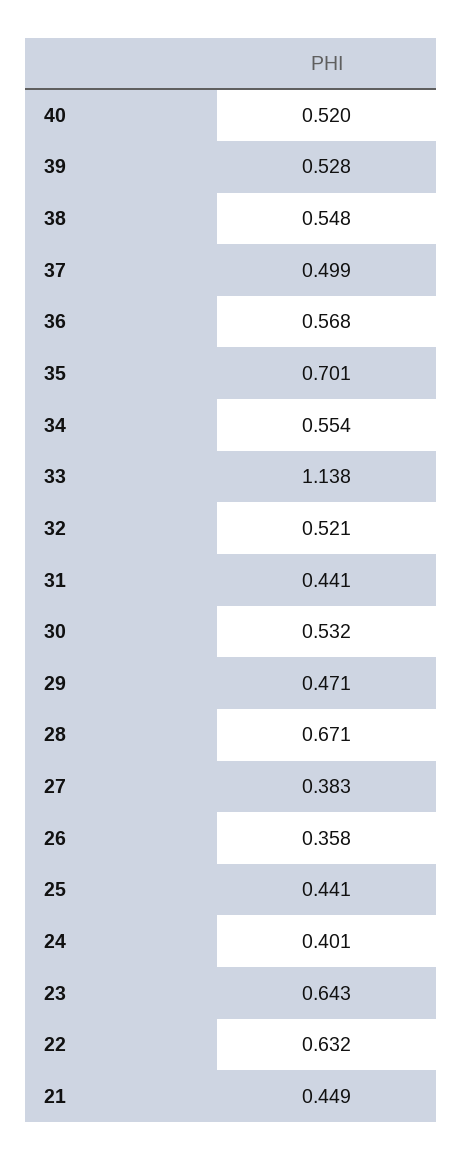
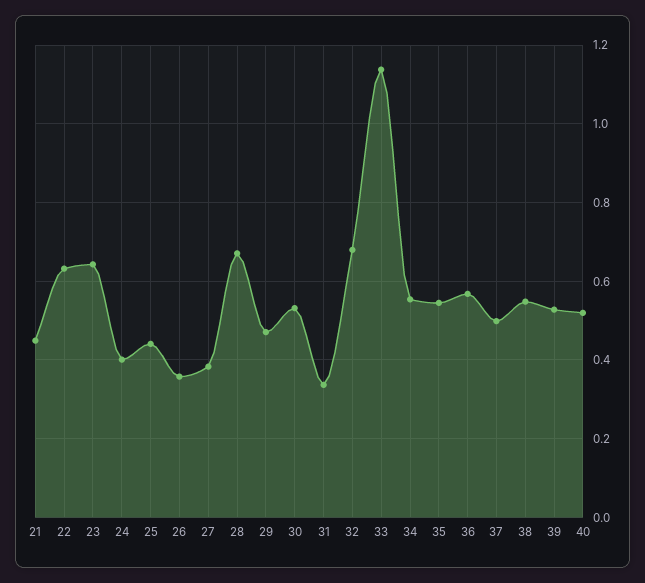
  {
    "40": 0.52,
    "39": 0.528,
    "38": 0.548,
    "37": 0.499,
    "36": 0.568,
-   "35": 0.701,
+   "35": 0.54,
    "34": 0.554,
    "33": 1.138,
-   "32": 0.521,
+   "32": 0.68,
-   "31": 0.441,
+   "31": 0.34,
    "30": 0.532,
    "29": 0.471,
    "28": 0.671,
    "27": 0.383,
    "26": 0.358,
    "25": 0.441,
    "24": 0.401,
    "23": 0.643,
    "22": 0.632,
    "21": 0.449
  }

